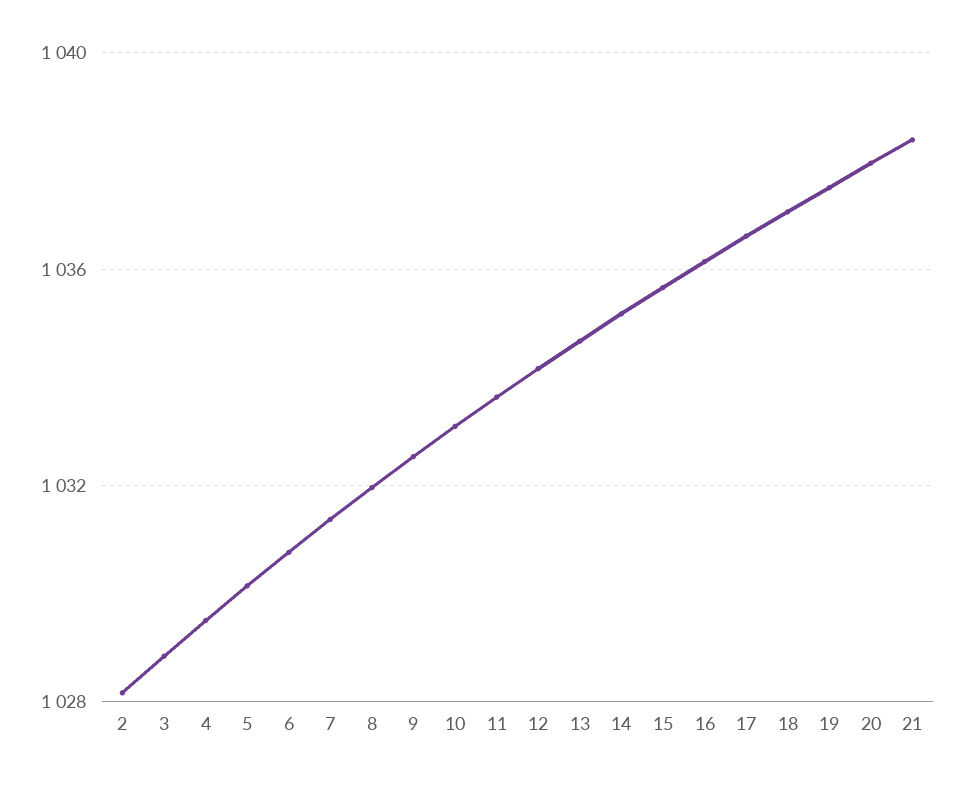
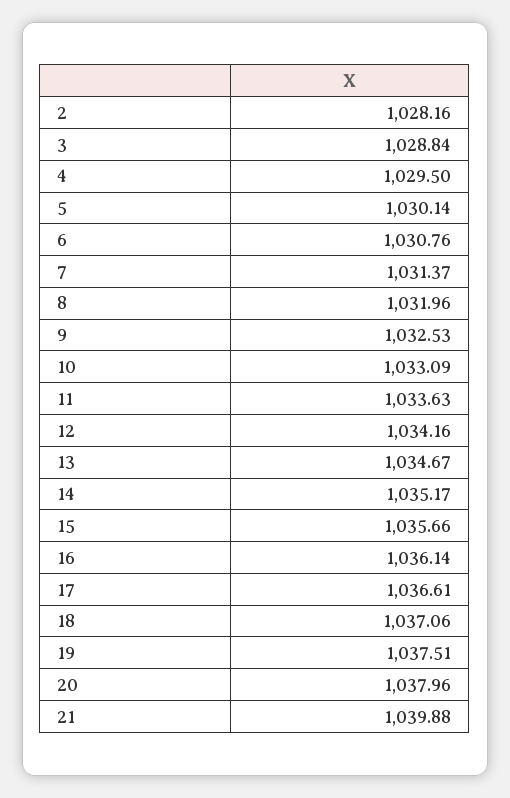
  {
    "2": 1028.16,
    "3": 1028.84,
    "4": 1029.5,
    "5": 1030.14,
    "6": 1030.76,
    "7": 1031.37,
    "8": 1031.96,
    "9": 1032.53,
    "10": 1033.09,
    "11": 1033.63,
    "12": 1034.16,
    "13": 1034.67,
    "14": 1035.17,
    "15": 1035.66,
    "16": 1036.14,
    "17": 1036.61,
    "18": 1037.06,
    "19": 1037.51,
    "20": 1037.96,
-   "21": 1038.5
+   "21": 1039.88
  }

